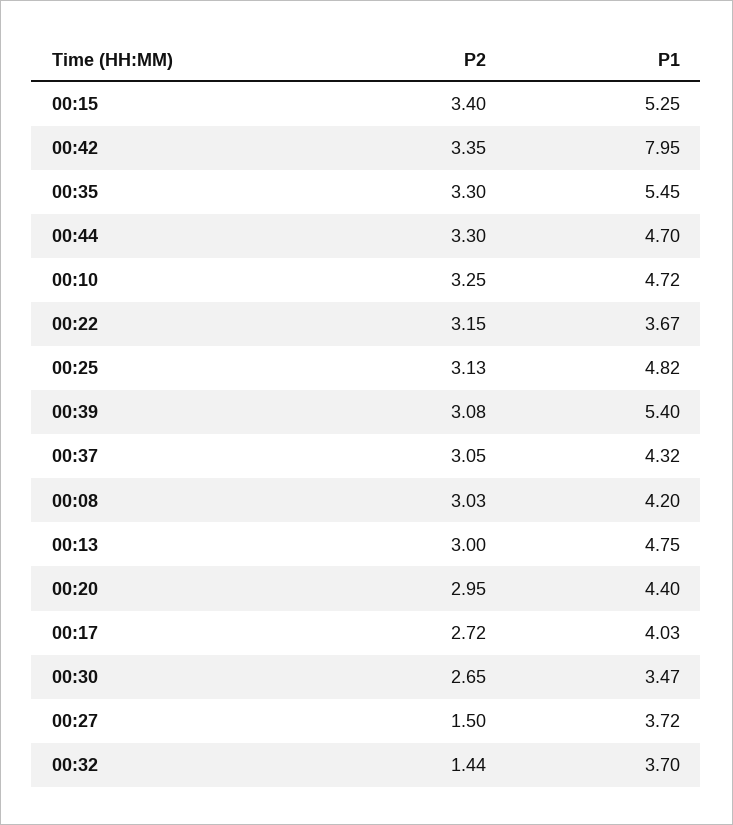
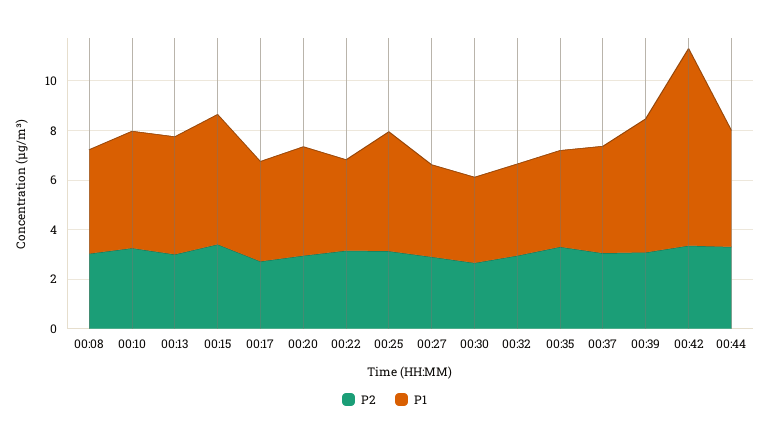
  {
    "P2": {
      "00:15": 3.4,
      "00:42": 3.35,
      "00:35": 3.3,
      "00:44": 3.3,
      "00:10": 3.25,
      "00:22": 3.15,
      "00:25": 3.13,
      "00:39": 3.08,
      "00:37": 3.05,
      "00:08": 3.03,
      "00:13": 3,
      "00:20": 2.95,
      "00:17": 2.72,
      "00:30": 2.65,
-     "00:27": 1.5,
+     "00:27": 3,
-     "00:32": 1.44
+     "00:32": 3
    },
    "P1": {
      "00:15": 5.25,
      "00:42": 7.95,
-     "00:35": 5.45,
+     "00:35": 4,
      "00:44": 4.7,
      "00:10": 4.72,
      "00:22": 3.67,
      "00:25": 4.82,
      "00:39": 5.4,
      "00:37": 4.32,
      "00:08": 4.2,
      "00:13": 4.75,
      "00:20": 4.4,
      "00:17": 4.03,
      "00:30": 3.47,
      "00:27": 3.72,
      "00:32": 3.7
    }
  }

